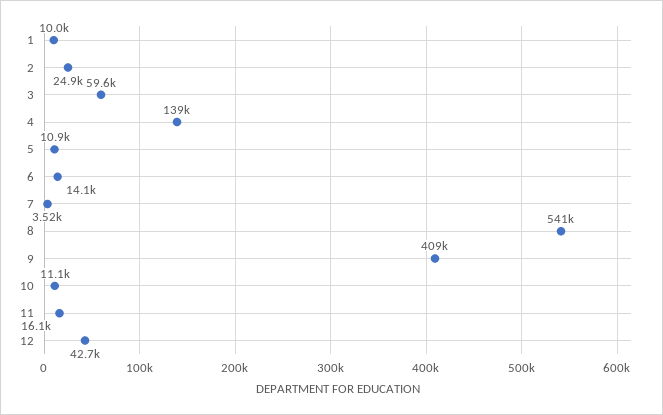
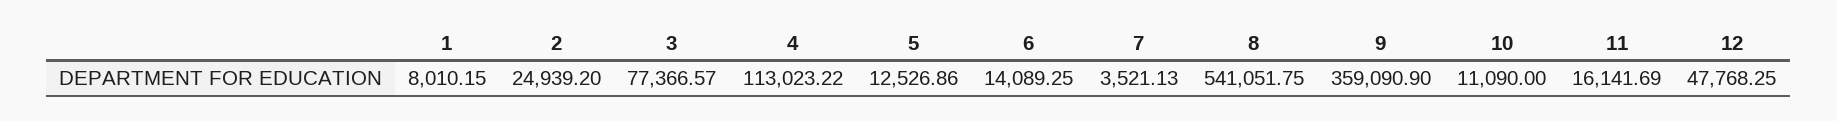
  {
-   "1": 10000,
+   "1": 8010.15,
    "2": 24939.2,
-   "3": 59600,
+   "3": 77366.57,
-   "4": 139000,
+   "4": 113023.22,
-   "5": 10900,
+   "5": 12526.86,
    "6": 14089.25,
    "7": 3521.13,
    "8": 541051.75,
-   "9": 409000,
+   "9": 359090.9,
    "10": 11090,
    "11": 16141.69,
-   "12": 42700
+   "12": 47768.25
  }

